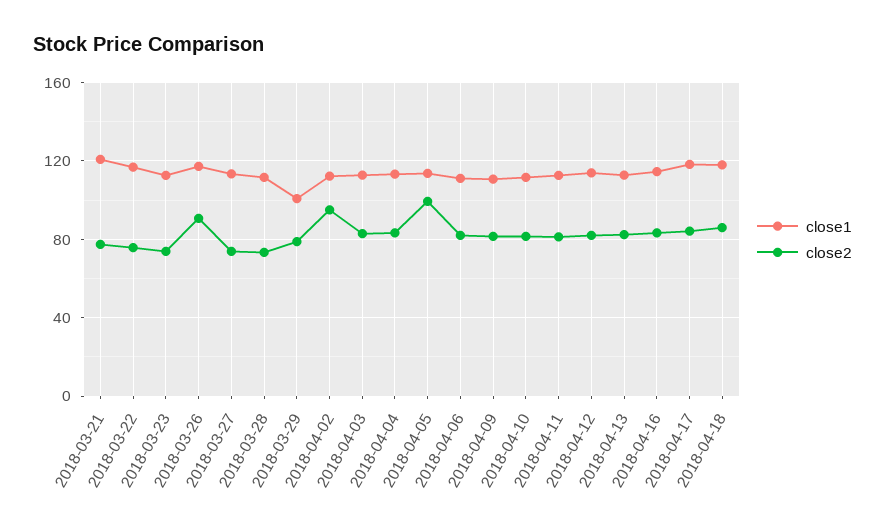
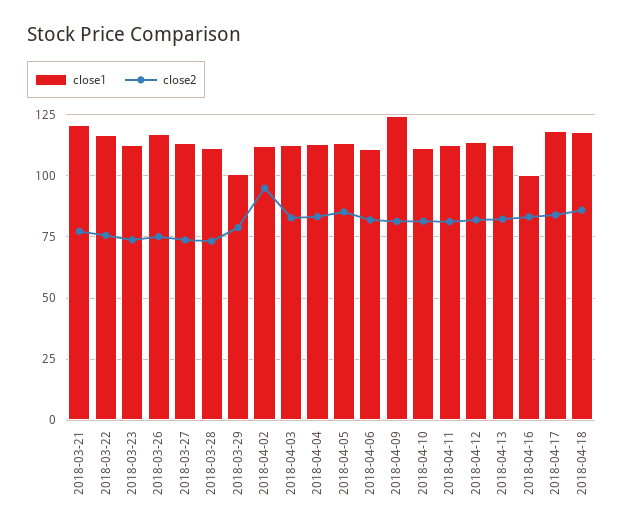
  {
    "close1": {
      "2018-03-21": 120,
      "2018-03-22": 117.5,
      "2018-03-23": 112.5,
      "2018-03-26": 117.5,
      "2018-03-27": 112.5,
      "2018-03-28": 112.5,
      "2018-03-29": 100,
      "2018-04-02": 112.5,
      "2018-04-03": 112.5,
      "2018-04-04": 112.5,
      "2018-04-05": 112.5,
      "2018-04-06": 110,
-     "2018-04-09": 110,
+     "2018-04-09": 125,
      "2018-04-10": 112.5,
      "2018-04-11": 112.5,
      "2018-04-12": 115,
      "2018-04-13": 112.5,
-     "2018-04-16": 115,
+     "2018-04-16": 100,
      "2018-04-17": 117.5,
      "2018-04-18": 117.5
    },
    "close2": {
      "2018-03-21": 77.5,
      "2018-03-22": 75,
      "2018-03-23": 75,
-     "2018-03-26": 90,
+     "2018-03-26": 75,
      "2018-03-27": 75,
      "2018-03-28": 72.5,
      "2018-03-29": 80,
      "2018-04-02": 95,
      "2018-04-03": 82.5,
      "2018-04-04": 82.5,
-     "2018-04-05": 100,
+     "2018-04-05": 85,
      "2018-04-06": 82.5,
      "2018-04-09": 82.5,
      "2018-04-10": 82.5,
      "2018-04-11": 82.5,
      "2018-04-12": 82.5,
      "2018-04-13": 82.5,
      "2018-04-16": 82.5,
      "2018-04-17": 85,
      "2018-04-18": 85
    }
  }

